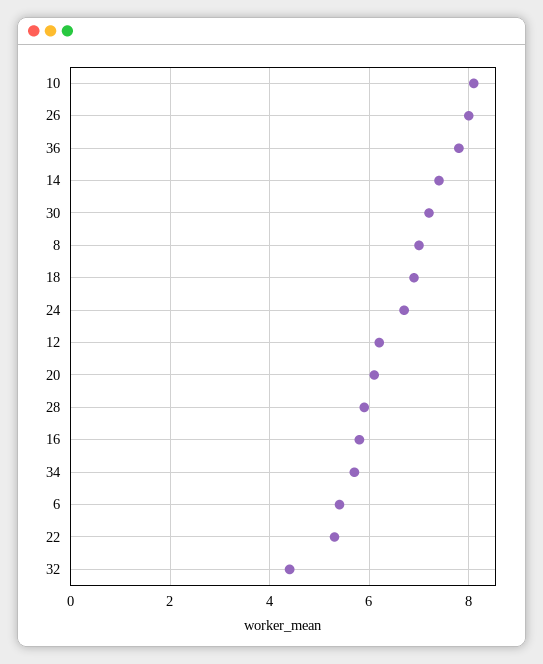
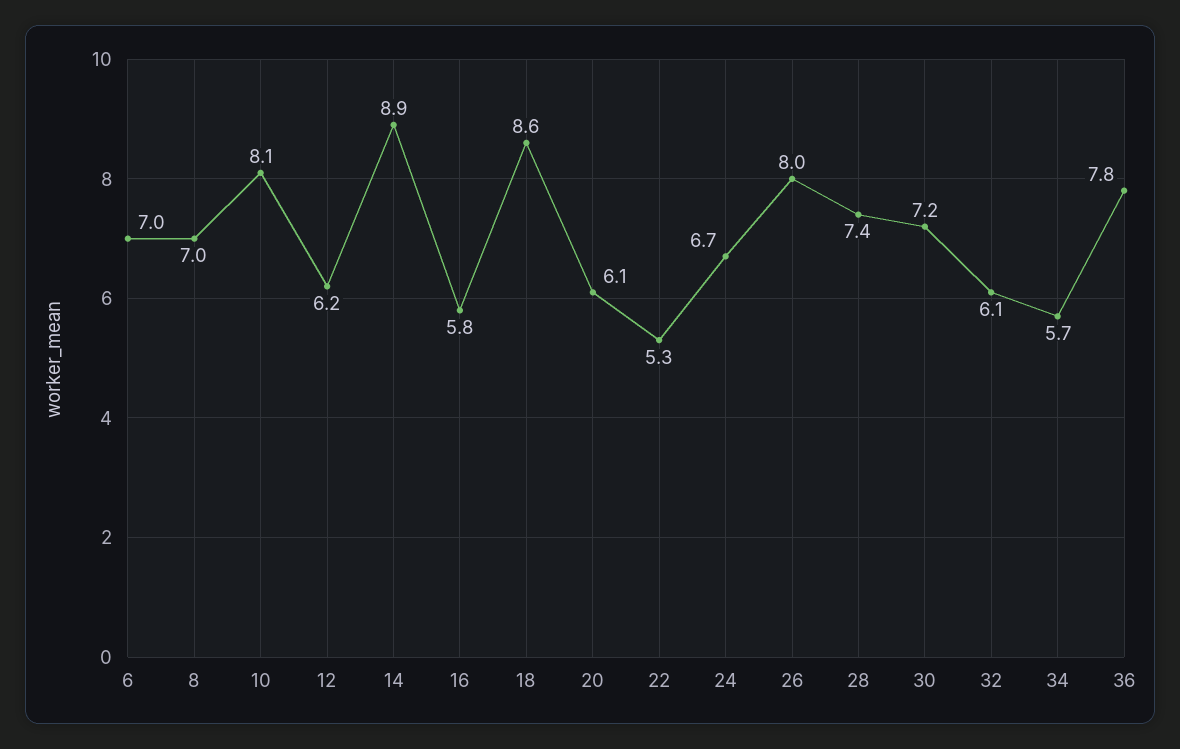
  {
    "10": 8.1,
    "26": 8,
    "36": 7.8,
-   "14": 7.5,
+   "14": 8.9,
    "30": 7.2,
    "8": 7,
-   "18": 7,
+   "18": 8.6,
    "24": 6.7,
    "12": 6.2,
    "20": 6.1,
-   "28": 6,
+   "28": 7.4,
    "16": 5.8,
    "34": 5.7,
-   "6": 5.5,
+   "6": 7,
    "22": 5.3,
-   "32": 4.5
+   "32": 6.1
  }

